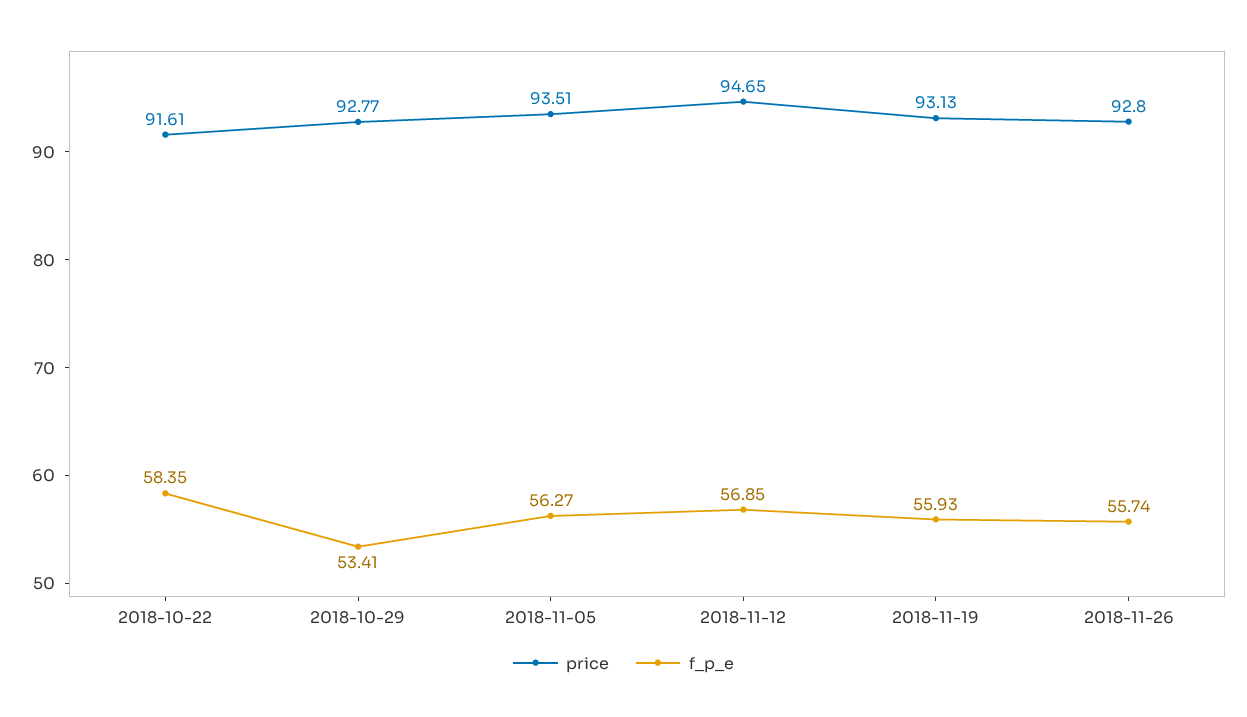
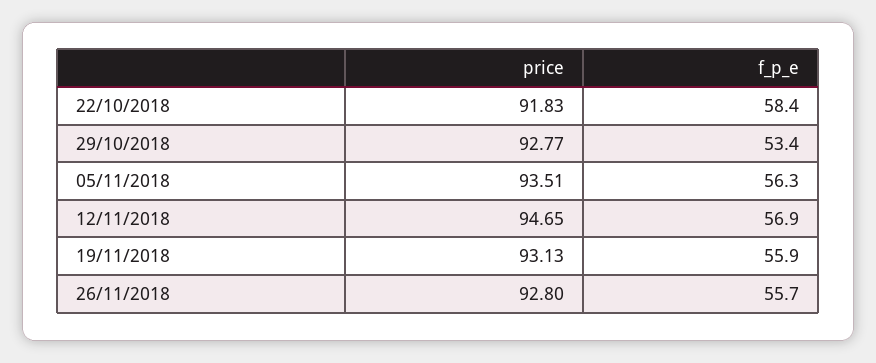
  {
    "price": {
-     "2018-10-22": 91.61,
+     "2018-10-22": 91.83,
      "2018-10-29": 92.77,
      "2018-11-05": 93.51,
      "2018-11-12": 94.65,
      "2018-11-19": 93.13,
      "2018-11-26": 92.8
    },
    "f_p_e": {
      "2018-10-22": 58.35,
      "2018-10-29": 53.41,
      "2018-11-05": 56.27,
      "2018-11-12": 56.85,
      "2018-11-19": 55.93,
      "2018-11-26": 55.74
    }
  }

